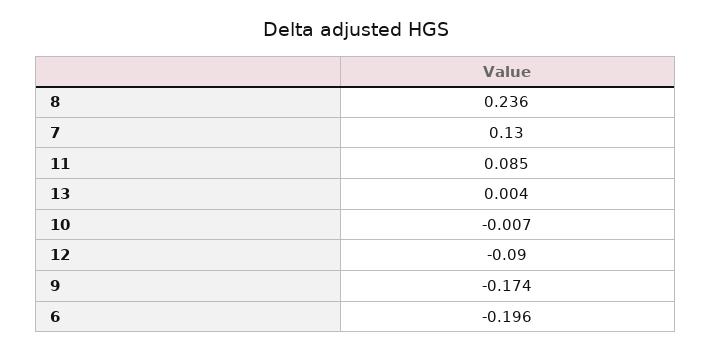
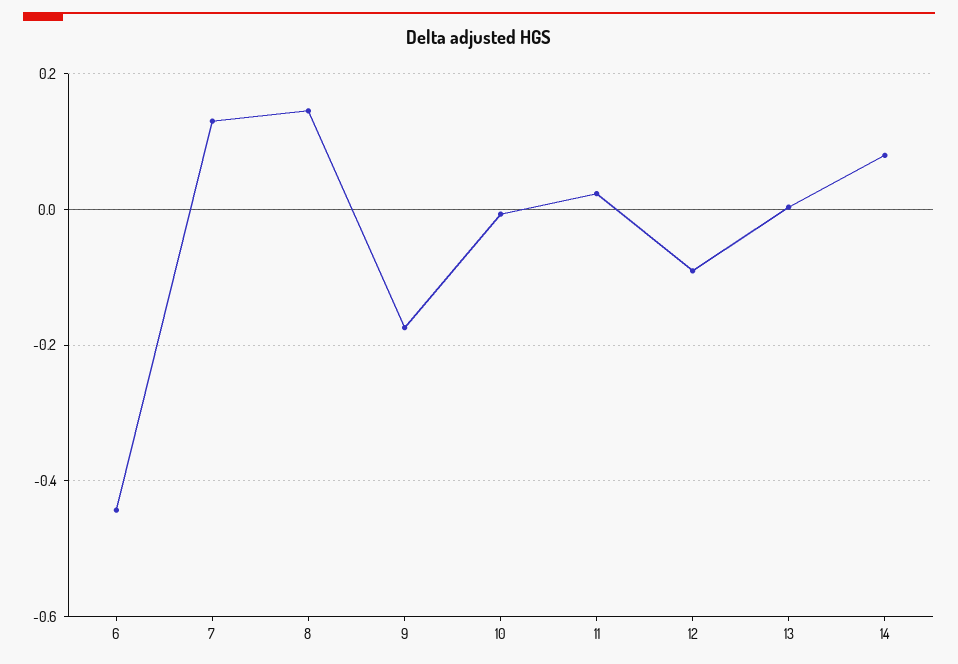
  {
-   "8": 0.236,
+   "8": 0.14,
    "7": 0.13,
-   "11": 0.085,
+   "11": 0.02,
    "13": 0.004,
    "10": -0.007,
    "12": -0.09,
    "9": -0.174,
-   "6": -0.196
+   "6": -0.44,
+   "14": 0.08
  }

